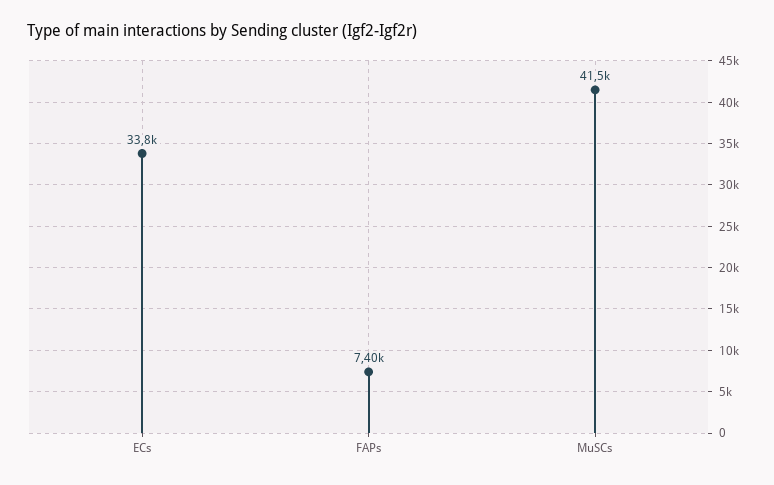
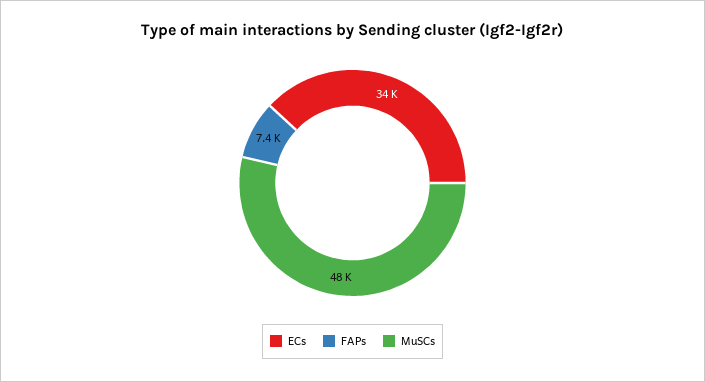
  {
    "ECs": 33800,
    "FAPs": 7400,
-   "MuSCs": 41500
+   "MuSCs": 48000
  }

